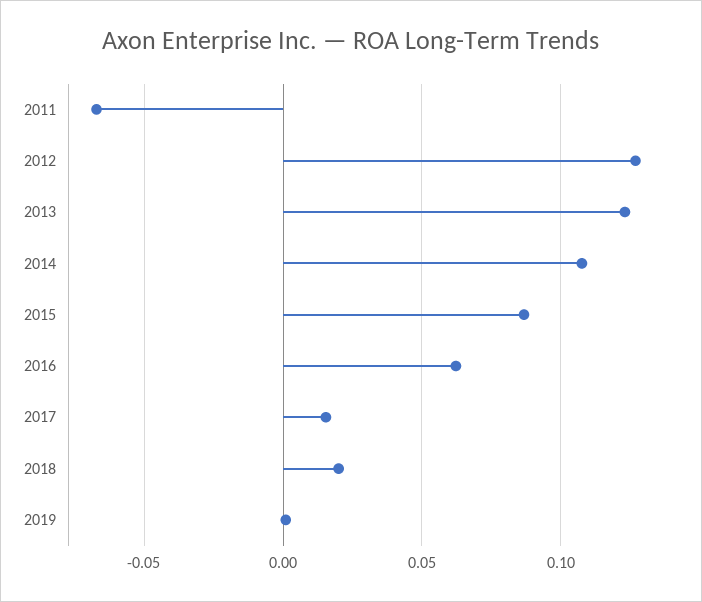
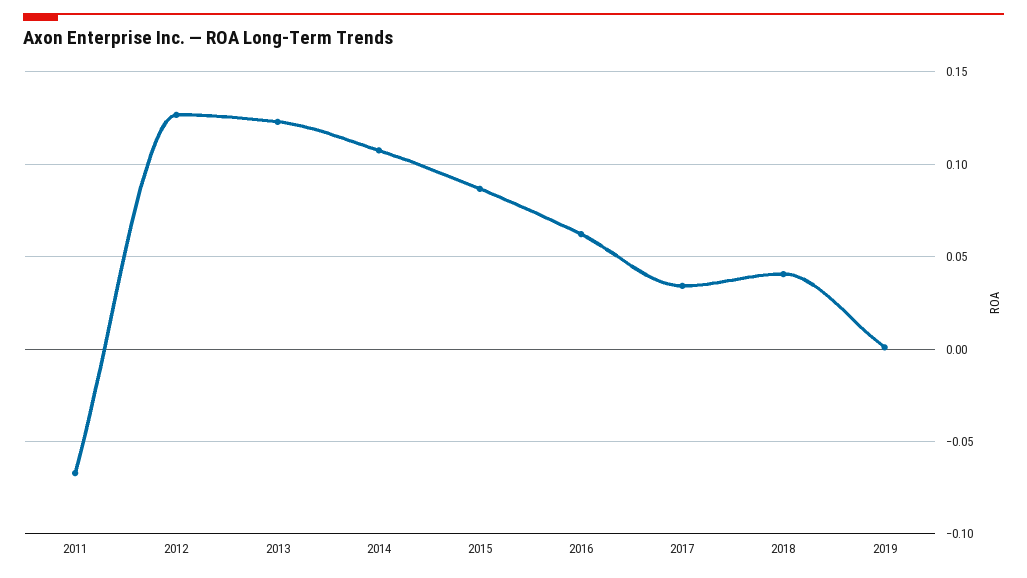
  {
    "2011": -0.065,
    "2012": 0.125,
    "2013": 0.125,
    "2014": 0.11,
    "2015": 0.085,
    "2016": 0.06,
-   "2017": 0.015,
+   "2017": 0.035,
-   "2018": 0.02,
+   "2018": 0.04,
    "2019": 0
  }

